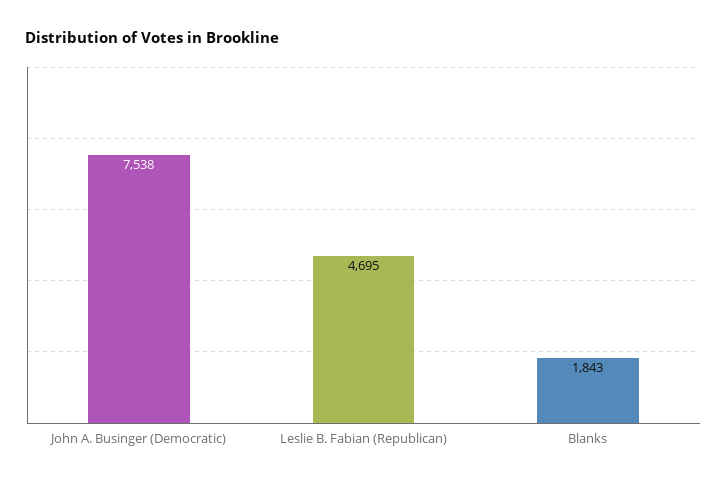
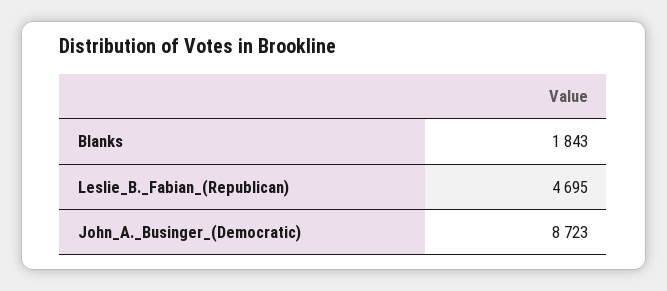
  {
-   "John A. Businger (Democratic)": 7538,
+   "John A. Businger (Democratic)": 8723,
    "Leslie B. Fabian (Republican)": 4695,
    "Blanks": 1843
  }

